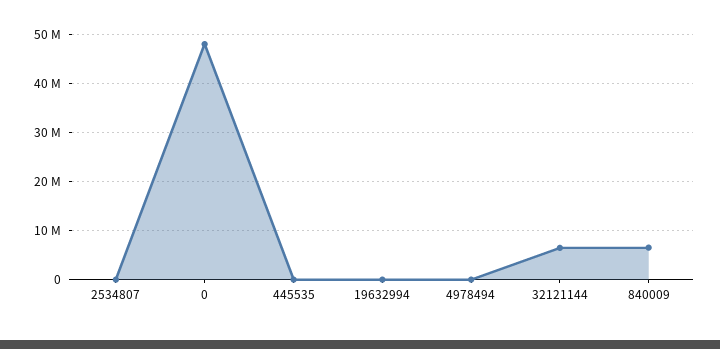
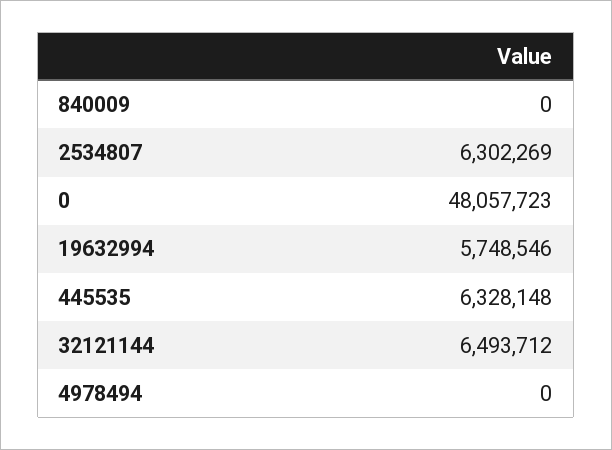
  {
-   "2534807": 0,
+   "2534807": 6302269,
    "0": 48057723,
-   "445535": 0,
+   "445535": 6328148,
-   "19632994": 0,
+   "19632994": 5748546,
    "4978494": 0,
    "32121144": 6493712,
-   "840009": 6000000
+   "840009": 0
  }

